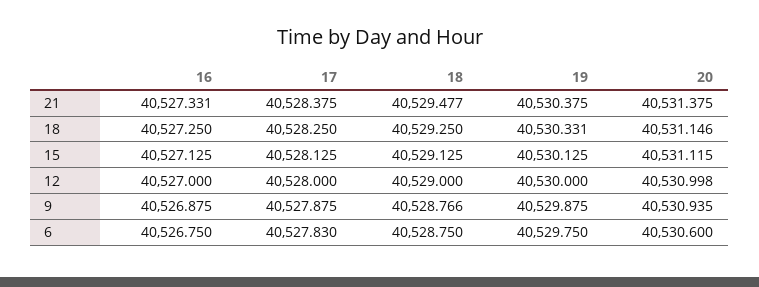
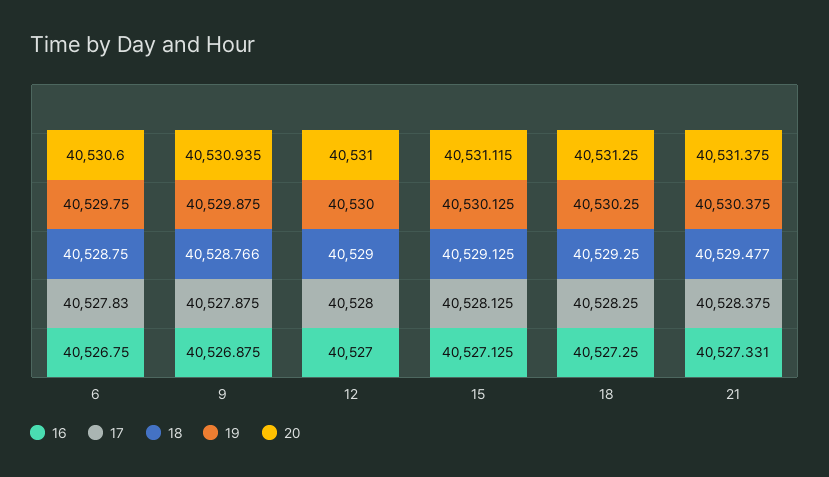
  {
    "16": {
      "21": 40527.331,
      "18": 40527.25,
      "15": 40527.125,
      "12": 40527,
      "9": 40526.875,
      "6": 40526.75
    },
    "17": {
      "21": 40528.375,
      "18": 40528.25,
      "15": 40528.125,
      "12": 40528,
      "9": 40527.875,
      "6": 40527.83
    },
    "18": {
      "21": 40529.477,
      "18": 40529.25,
      "15": 40529.125,
      "12": 40529,
      "9": 40528.766,
      "6": 40528.75
    },
    "19": {
      "21": 40530.375,
-     "18": 40530.331,
+     "18": 40530.25,
      "15": 40530.125,
      "12": 40530,
      "9": 40529.875,
      "6": 40529.75
    },
    "20": {
      "21": 40531.375,
-     "18": 40531.146,
+     "18": 40531.25,
      "15": 40531.115,
-     "12": 40530.998,
+     "12": 40531,
      "9": 40530.935,
      "6": 40530.6
    }
  }

